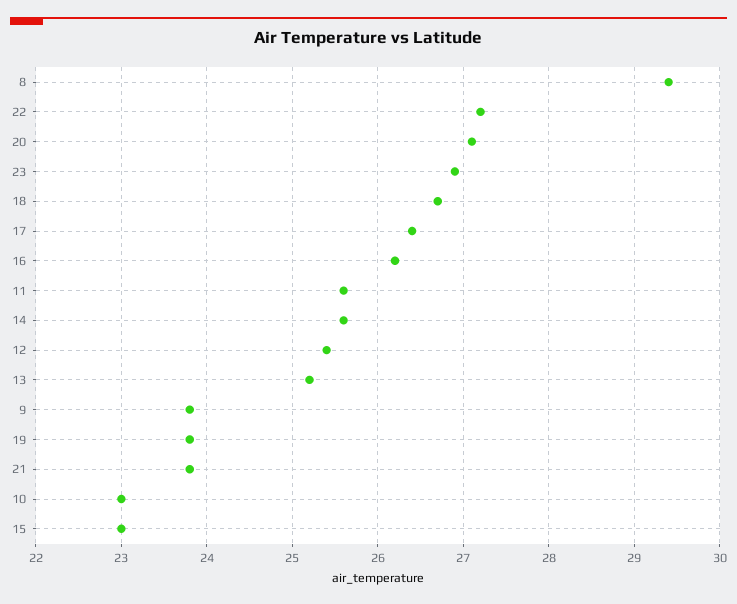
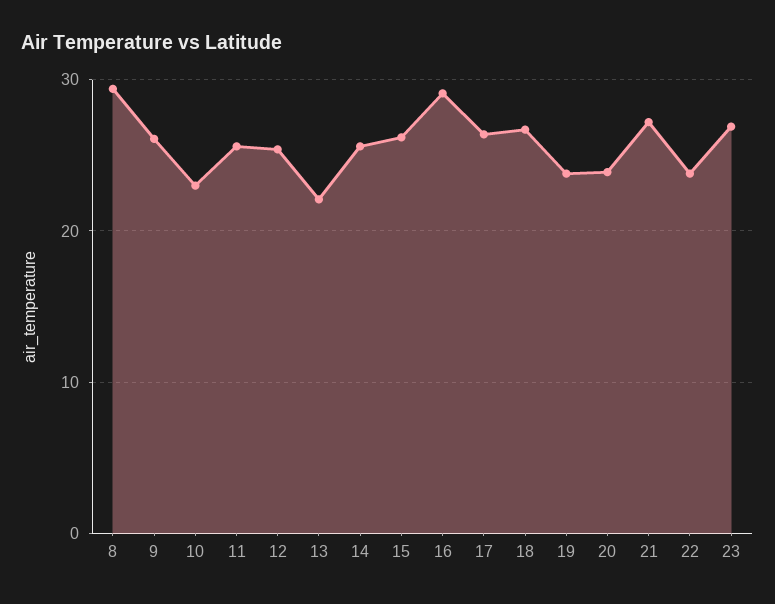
  {
    "8": 29.4,
-   "22": 27.2,
+   "22": 24,
-   "20": 27.1,
+   "20": 24,
    "23": 26.9,
    "18": 26.7,
    "17": 26.4,
-   "16": 26.2,
+   "16": 29,
    "11": 25.6,
    "14": 25.6,
    "12": 25.4,
-   "13": 25.2,
+   "13": 22,
-   "9": 23.8,
+   "9": 26,
    "19": 23.8,
-   "21": 23.8,
+   "21": 27,
    "10": 23,
-   "15": 23
+   "15": 26
  }

